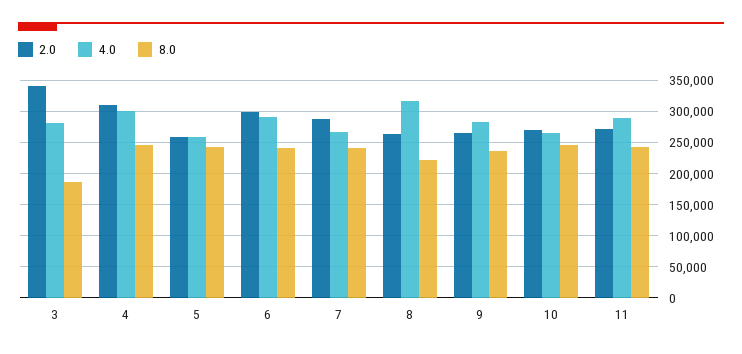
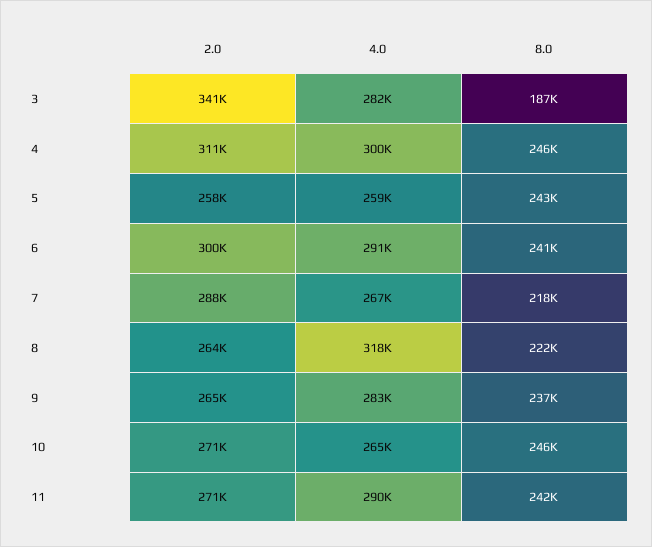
  {
    "2.0": {
      "3": 341000,
      "4": 311000,
      "5": 258000,
      "6": 300000,
      "7": 288000,
      "8": 264000,
      "9": 265000,
      "10": 271000,
      "11": 271000
    },
    "4.0": {
      "3": 282000,
      "4": 300000,
      "5": 259000,
      "6": 291000,
      "7": 267000,
      "8": 318000,
      "9": 283000,
      "10": 265000,
      "11": 290000
    },
    "8.0": {
      "3": 187000,
      "4": 246000,
      "5": 243000,
      "6": 241000,
-     "7": 240000,
+     "7": 218000,
      "8": 222000,
      "9": 237000,
      "10": 246000,
      "11": 242000
    }
  }

